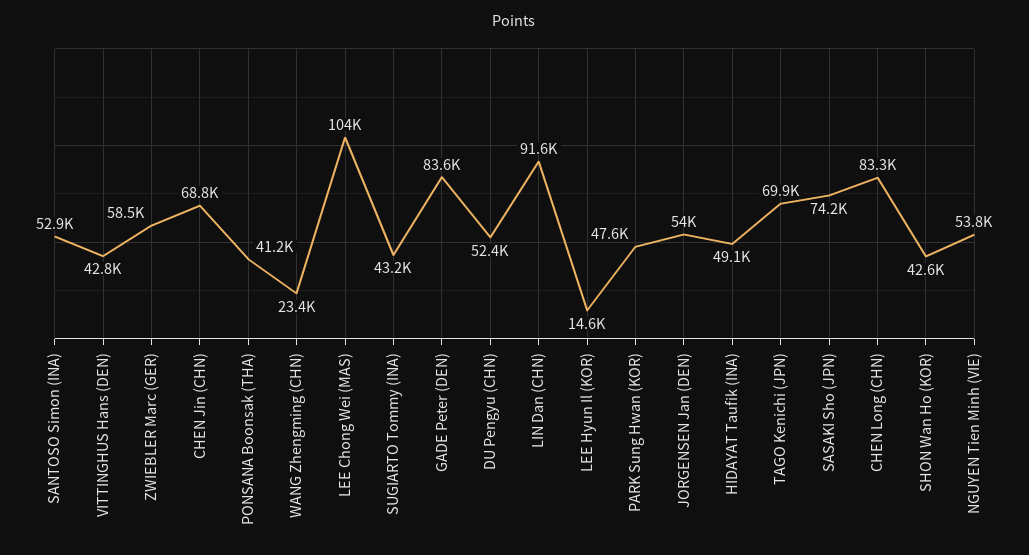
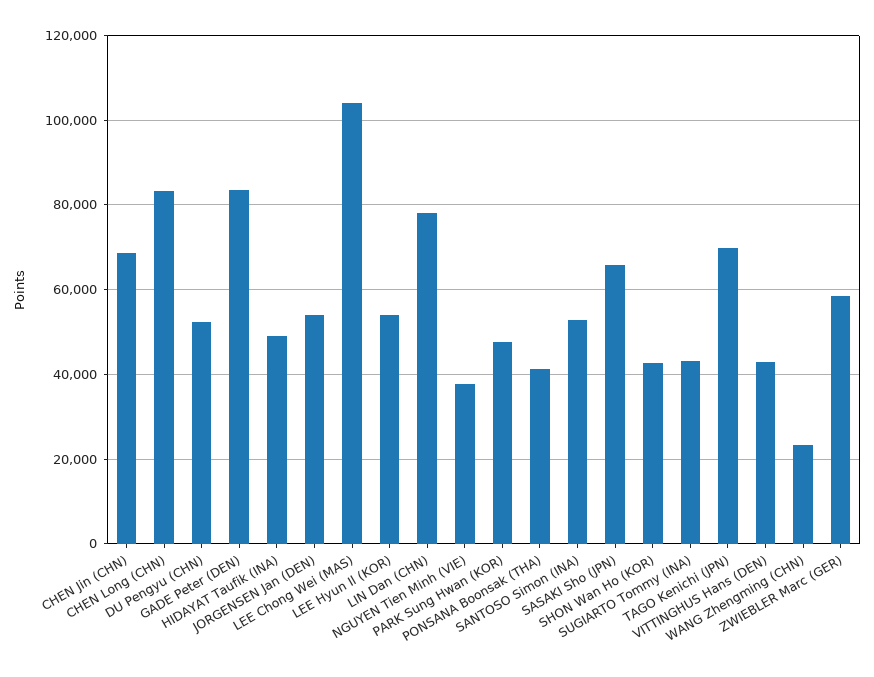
  {
    "SANTOSO Simon (INA)": 52900,
    "VITTINGHUS Hans (DEN)": 42800,
    "ZWIEBLER Marc (GER)": 58500,
    "CHEN Jin (CHN)": 68800,
    "PONSANA Boonsak (THA)": 41200,
    "WANG Zhengming (CHN)": 23400,
    "LEE Chong Wei (MAS)": 104000,
    "SUGIARTO Tommy (INA)": 43200,
    "GADE Peter (DEN)": 83600,
    "DU Pengyu (CHN)": 52400,
-   "LIN Dan (CHN)": 91600,
+   "LIN Dan (CHN)": 78000,
-   "LEE Hyun Il (KOR)": 14600,
+   "LEE Hyun Il (KOR)": 54000,
    "PARK Sung Hwan (KOR)": 47600,
    "JORGENSEN Jan (DEN)": 54000,
    "HIDAYAT Taufik (INA)": 49100,
    "TAGO Kenichi (JPN)": 69900,
-   "SASAKI Sho (JPN)": 74200,
+   "SASAKI Sho (JPN)": 66000,
    "CHEN Long (CHN)": 83300,
    "SHON Wan Ho (KOR)": 42600,
-   "NGUYEN Tien Minh (VIE)": 53800
+   "NGUYEN Tien Minh (VIE)": 38000
  }

